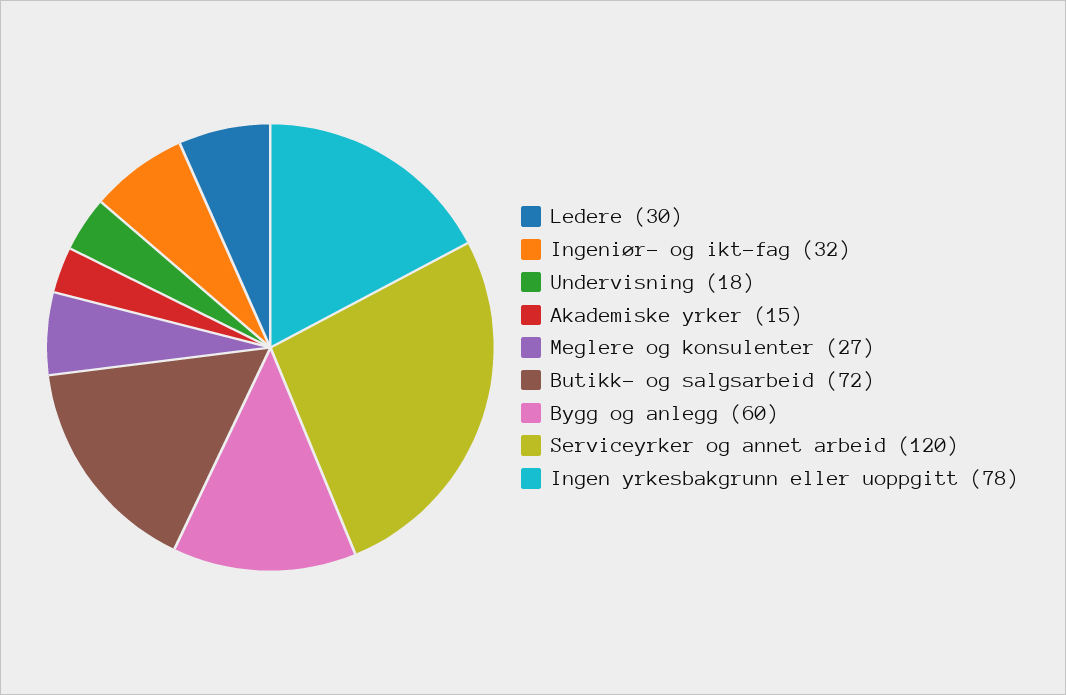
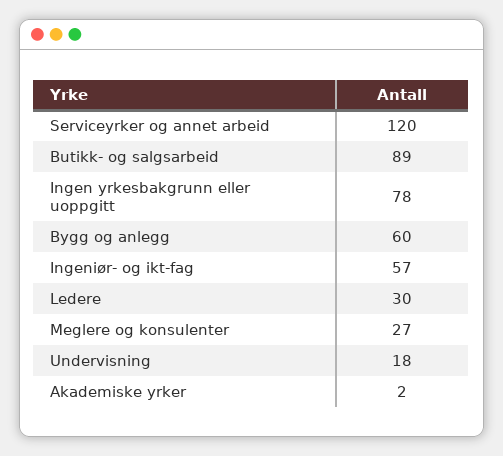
  {
    "Ledere": 30,
-   "Ingeniør- og ikt-fag": 32,
+   "Ingeniør- og ikt-fag": 57,
    "Undervisning": 18,
-   "Akademiske yrker": 15,
+   "Akademiske yrker": 2,
    "Meglere og konsulenter": 27,
-   "Butikk- og salgsarbeid": 72,
+   "Butikk- og salgsarbeid": 89,
    "Bygg og anlegg": 60,
    "Serviceyrker og annet arbeid": 120,
    "Ingen yrkesbakgrunn eller uoppgitt": 78
  }

